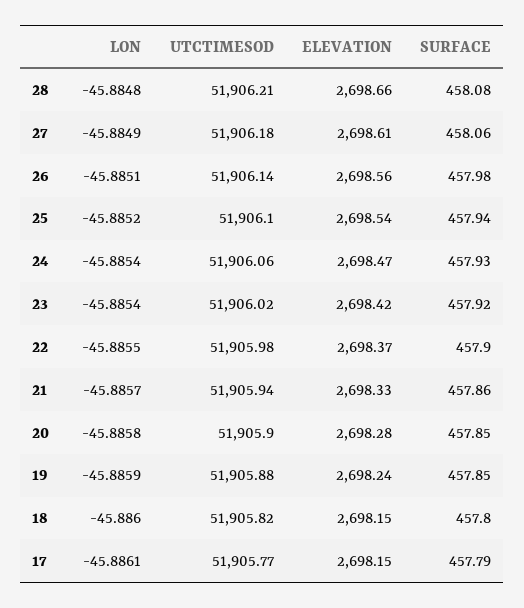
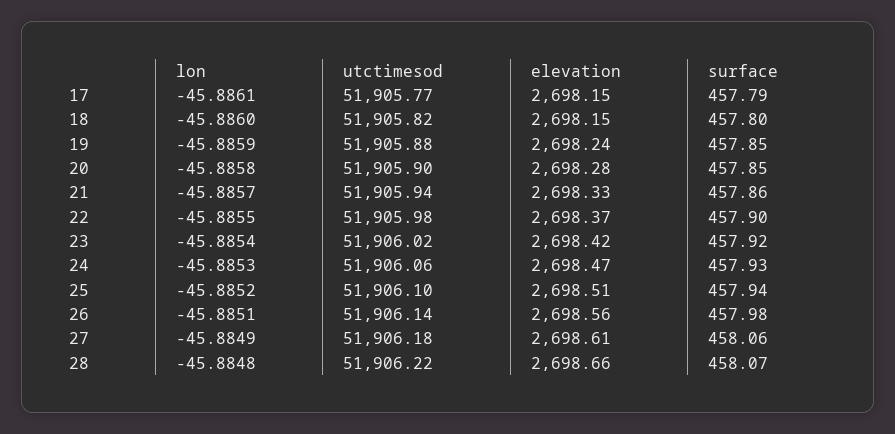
  {
    "LON": {
      "28": -45.8848,
      "27": -45.8849,
      "26": -45.8851,
      "25": -45.8852,
-     "24": -45.8854,
+     "24": -45.8853,
      "23": -45.8854,
      "22": -45.8855,
      "21": -45.8857,
      "20": -45.8858,
      "19": -45.8859,
      "18": -45.886,
      "17": -45.8861
    },
    "UTCTIMESOD": {
-     "28": 51906.21,
+     "28": 51906.22,
      "27": 51906.18,
      "26": 51906.14,
      "25": 51906.1,
      "24": 51906.06,
      "23": 51906.02,
      "22": 51905.98,
      "21": 51905.94,
      "20": 51905.9,
      "19": 51905.88,
      "18": 51905.82,
      "17": 51905.77
    },
    "ELEVATION": {
      "28": 2698.66,
      "27": 2698.61,
      "26": 2698.56,
-     "25": 2698.54,
+     "25": 2698.51,
      "24": 2698.47,
      "23": 2698.42,
      "22": 2698.37,
      "21": 2698.33,
      "20": 2698.28,
      "19": 2698.24,
      "18": 2698.15,
      "17": 2698.15
    },
    "SURFACE": {
-     "28": 458.08,
+     "28": 458.07,
      "27": 458.06,
      "26": 457.98,
      "25": 457.94,
      "24": 457.93,
      "23": 457.92,
      "22": 457.9,
      "21": 457.86,
      "20": 457.85,
      "19": 457.85,
      "18": 457.8,
      "17": 457.79
    }
  }

